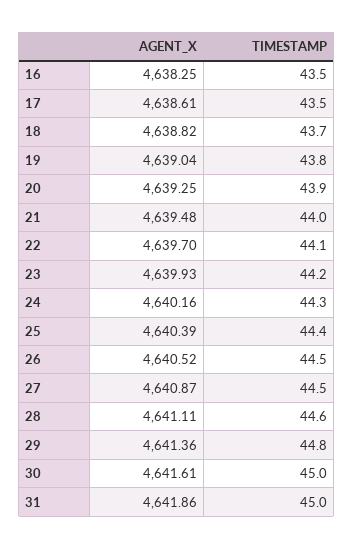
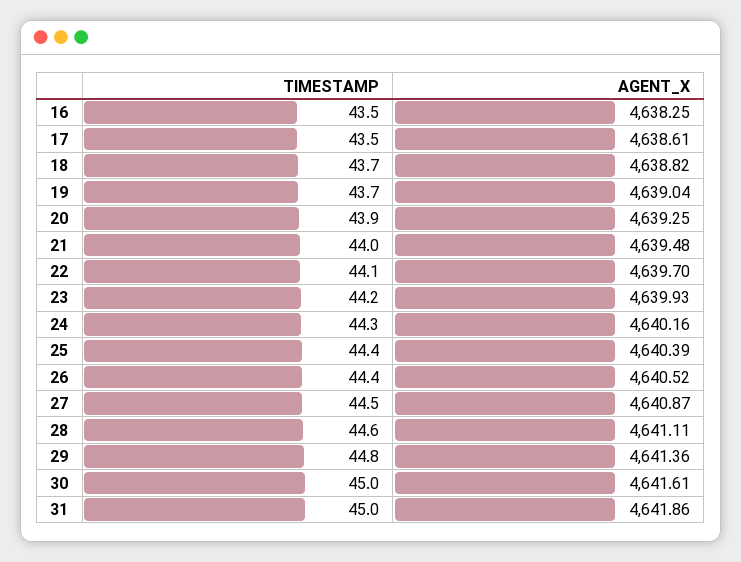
  {
    "AGENT_X": {
      "16": 4638.25,
      "17": 4638.61,
      "18": 4638.82,
      "19": 4639.04,
      "20": 4639.25,
      "21": 4639.48,
      "22": 4639.7,
      "23": 4639.93,
      "24": 4640.16,
      "25": 4640.39,
      "26": 4640.52,
      "27": 4640.87,
      "28": 4641.11,
      "29": 4641.36,
      "30": 4641.61,
      "31": 4641.86
    },
    "TIMESTAMP": {
      "16": 43.5,
      "17": 43.5,
      "18": 43.7,
-     "19": 43.8,
+     "19": 43.7,
      "20": 43.9,
      "21": 44,
      "22": 44.1,
      "23": 44.2,
      "24": 44.3,
      "25": 44.4,
-     "26": 44.5,
+     "26": 44.4,
      "27": 44.5,
      "28": 44.6,
      "29": 44.8,
      "30": 45,
      "31": 45
    }
  }

